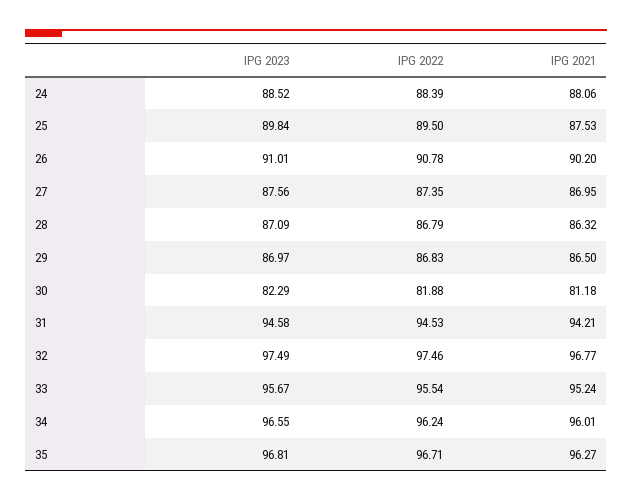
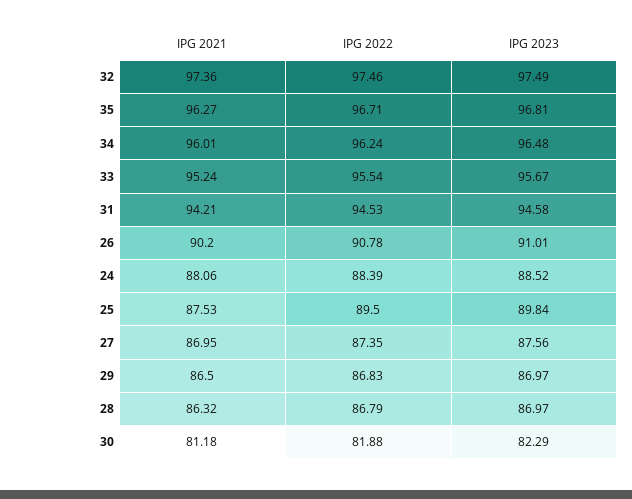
  {
    "IPG 2023": {
      "24": 88.52,
      "25": 89.84,
      "26": 91.01,
      "27": 87.56,
-     "28": 87.09,
+     "28": 86.97,
      "29": 86.97,
      "30": 82.29,
      "31": 94.58,
      "32": 97.49,
      "33": 95.67,
-     "34": 96.55,
+     "34": 96.48,
      "35": 96.81
    },
    "IPG 2022": {
      "24": 88.39,
      "25": 89.5,
      "26": 90.78,
      "27": 87.35,
      "28": 86.79,
      "29": 86.83,
      "30": 81.88,
      "31": 94.53,
      "32": 97.46,
      "33": 95.54,
      "34": 96.24,
      "35": 96.71
    },
    "IPG 2021": {
      "24": 88.06,
      "25": 87.53,
      "26": 90.2,
      "27": 86.95,
      "28": 86.32,
      "29": 86.5,
      "30": 81.18,
      "31": 94.21,
-     "32": 96.77,
+     "32": 97.36,
      "33": 95.24,
      "34": 96.01,
      "35": 96.27
    }
  }

